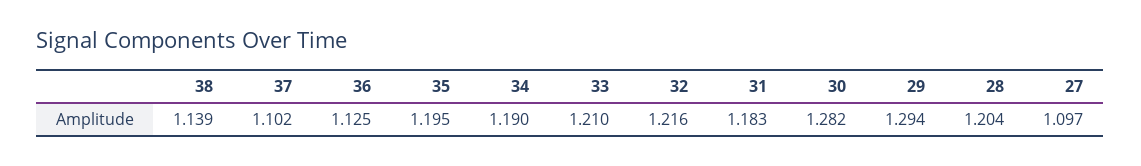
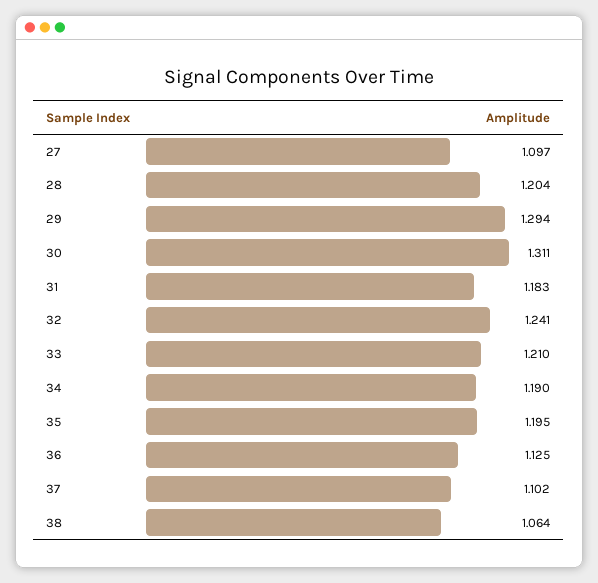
  {
-   "38": 1.139,
+   "38": 1.064,
    "37": 1.102,
    "36": 1.125,
    "35": 1.195,
    "34": 1.19,
    "33": 1.21,
-   "32": 1.216,
+   "32": 1.241,
    "31": 1.183,
-   "30": 1.282,
+   "30": 1.311,
    "29": 1.294,
    "28": 1.204,
    "27": 1.097
  }

